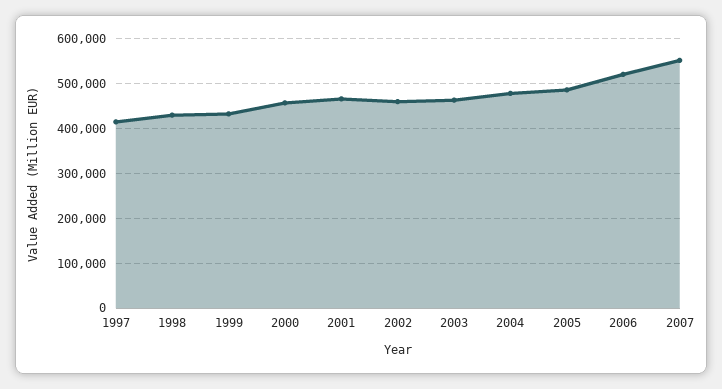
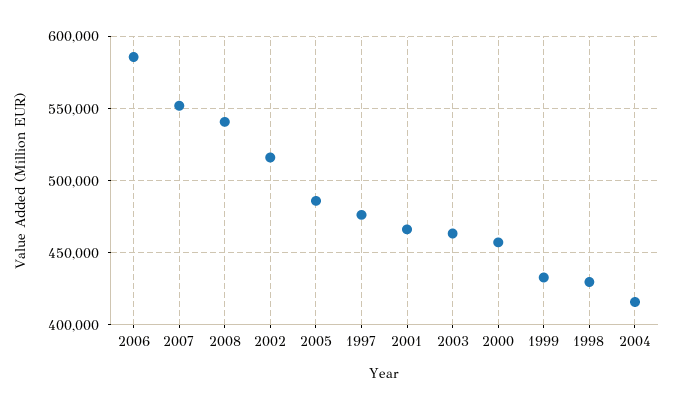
  {
-   "1997": 420000,
+   "1997": 475000,
    "1998": 430000,
    "1999": 435000,
    "2000": 455000,
    "2001": 465000,
-   "2002": 460000,
+   "2002": 515000,
    "2003": 465000,
-   "2004": 480000,
+   "2004": 415000,
    "2005": 485000,
-   "2006": 520000,
+   "2006": 585000,
-   "2007": 550000
+   "2007": 550000,
+   "2008": 540000
  }

